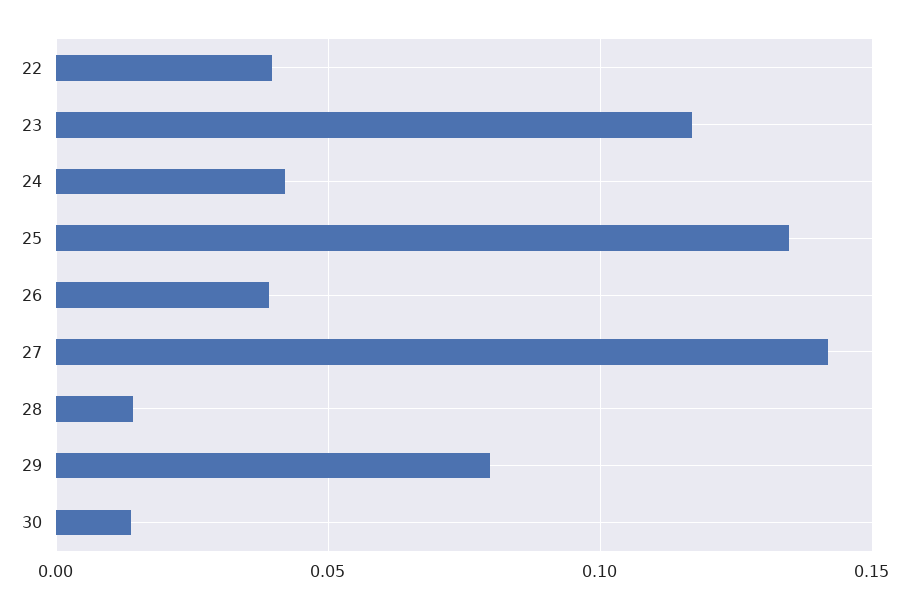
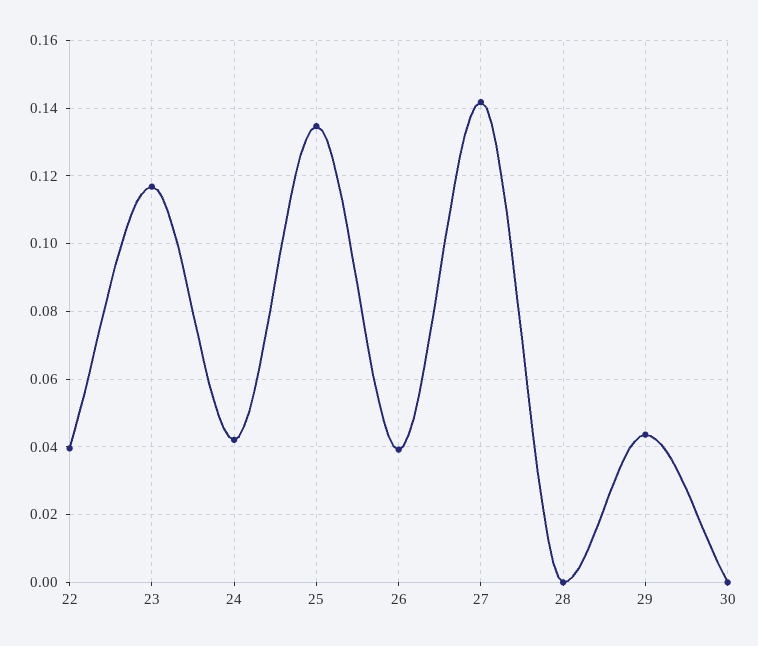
  {
    "22": 0.04,
    "23": 0.116,
    "24": 0.042,
    "25": 0.134,
    "26": 0.04,
    "27": 0.142,
-   "28": 0.015,
+   "28": 0,
-   "29": 0.08,
+   "29": 0.044,
-   "30": 0.015
+   "30": 0
  }

